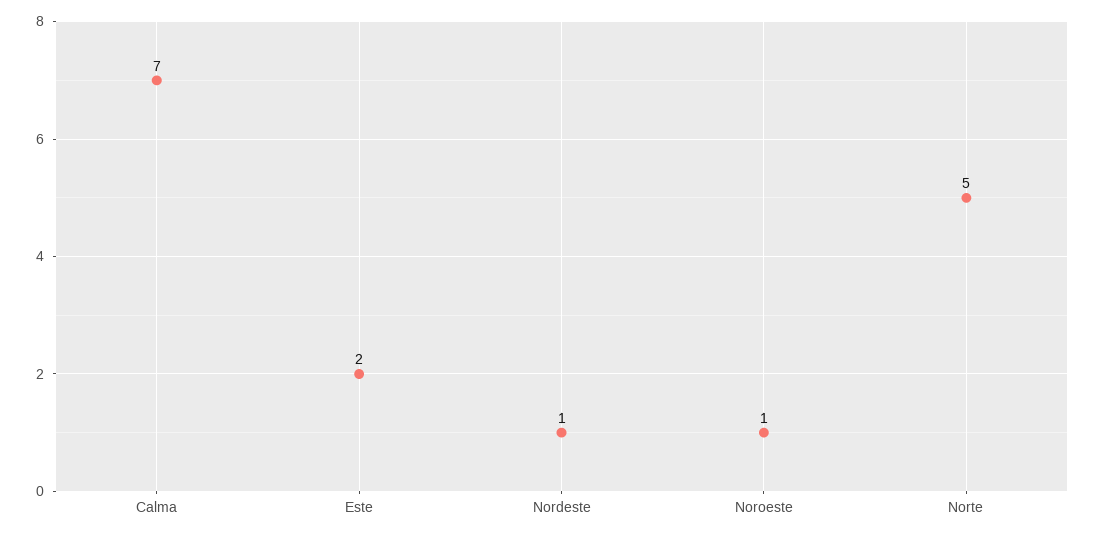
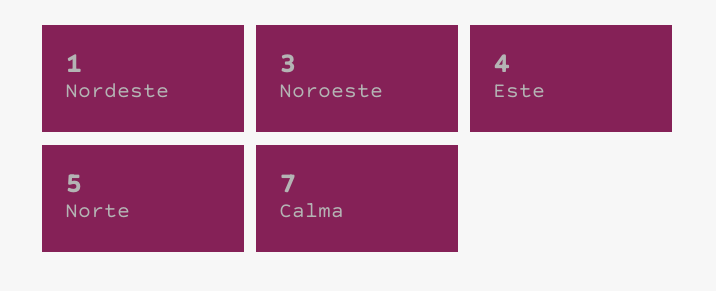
  {
    "Calma": 7,
-   "Este": 2,
+   "Este": 4,
    "Nordeste": 1,
-   "Noroeste": 1,
+   "Noroeste": 3,
    "Norte": 5
  }

